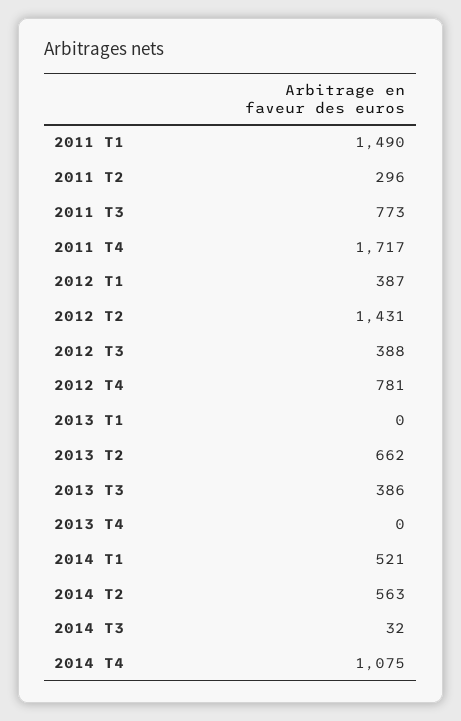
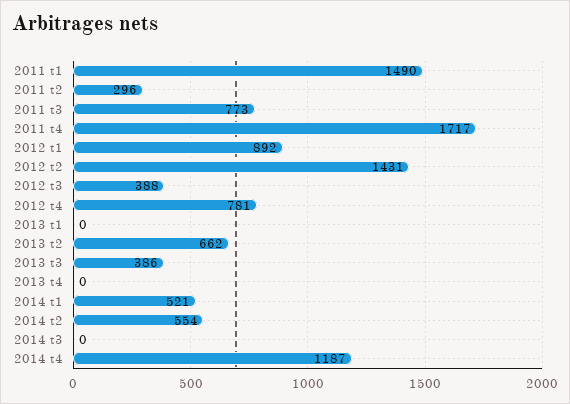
  {
    "2011 T1": 1490,
    "2011 T2": 296,
    "2011 T3": 773,
    "2011 T4": 1717,
-   "2012 T1": 387,
+   "2012 T1": 892,
    "2012 T2": 1431,
    "2012 T3": 388,
    "2012 T4": 781,
    "2013 T1": 0,
    "2013 T2": 662,
    "2013 T3": 386,
    "2013 T4": 0,
    "2014 T1": 521,
-   "2014 T2": 563,
+   "2014 T2": 554,
-   "2014 T3": 32,
+   "2014 T3": 0,
-   "2014 T4": 1075
+   "2014 T4": 1187
  }

